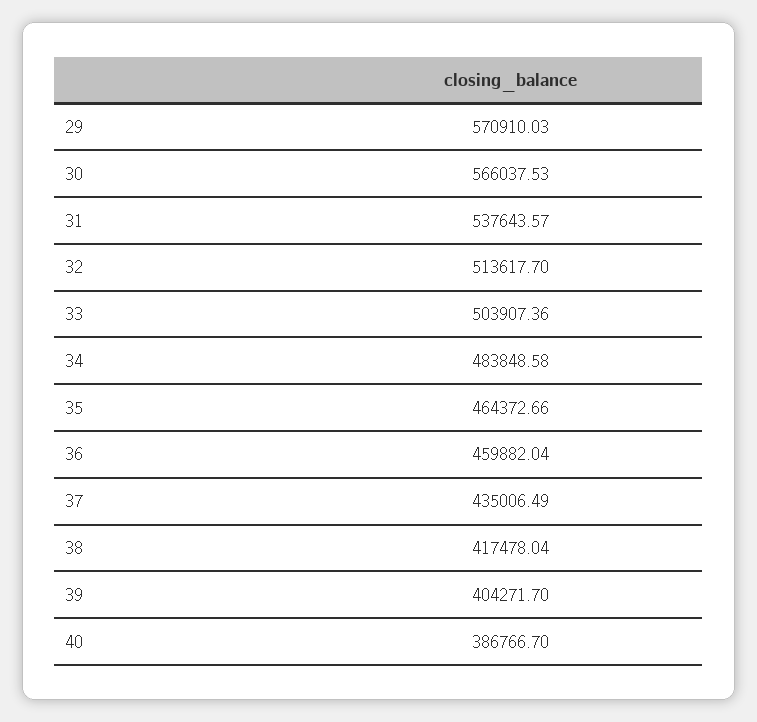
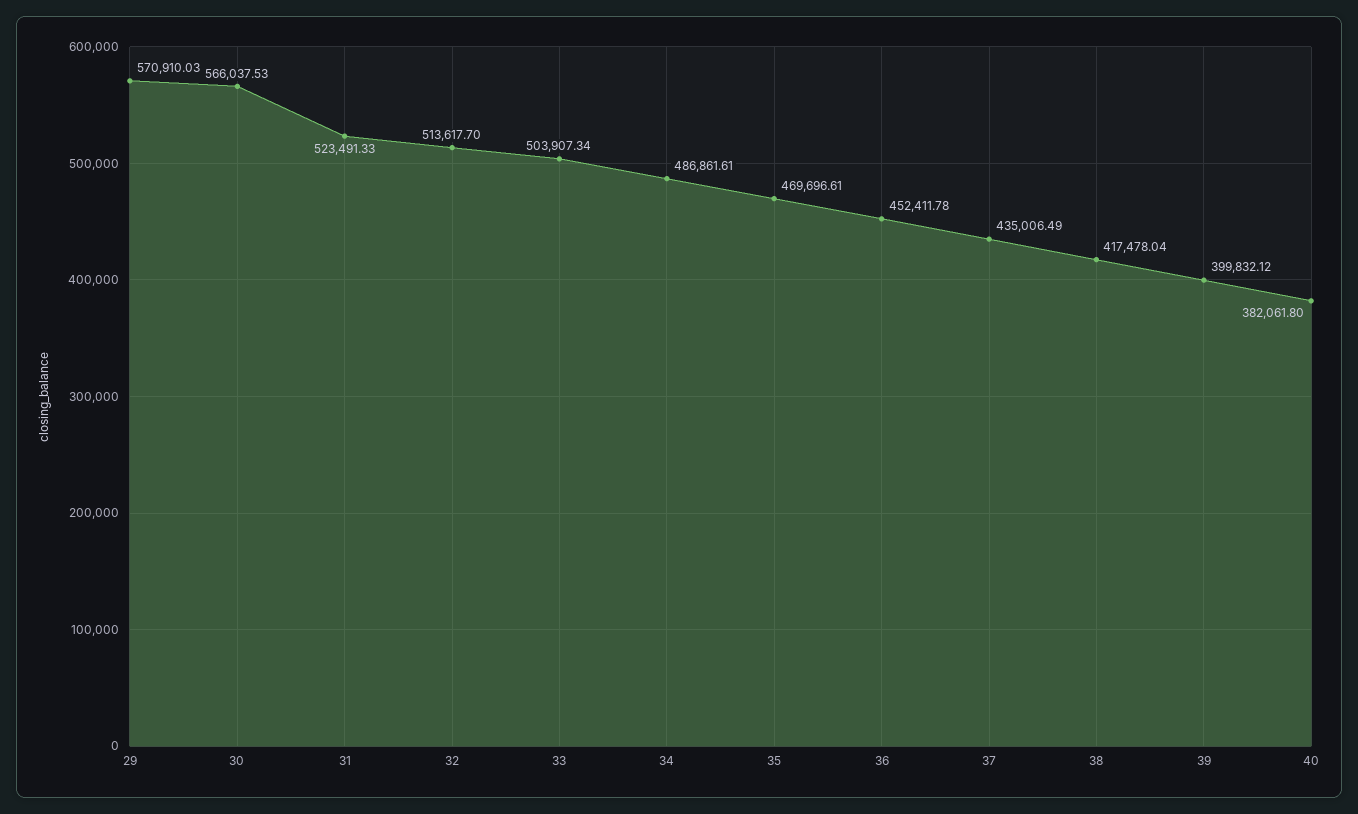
  {
    "29": 570910.03,
    "30": 566037.53,
-   "31": 537643.57,
+   "31": 523491.33,
    "32": 513617.7,
-   "33": 503907.36,
+   "33": 503907.34,
-   "34": 483848.58,
+   "34": 486861.61,
-   "35": 464372.66,
+   "35": 469696.61,
-   "36": 459882.04,
+   "36": 452411.78,
    "37": 435006.49,
    "38": 417478.04,
-   "39": 404271.7,
+   "39": 399832.12,
-   "40": 386766.7
+   "40": 382061.8
  }

